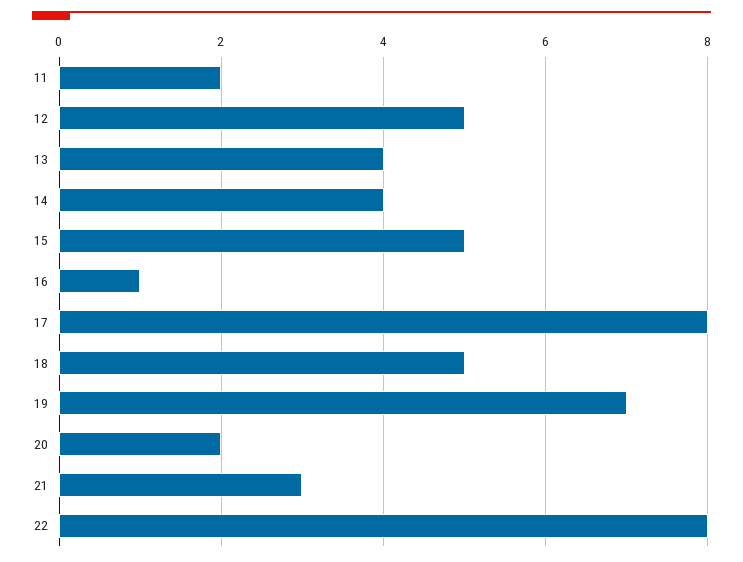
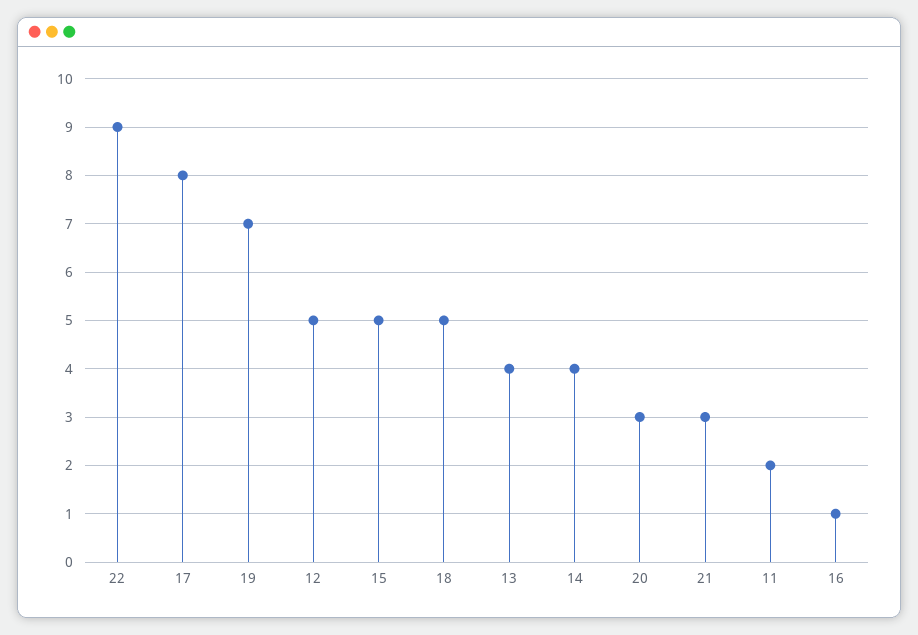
  {
    "11": 2,
    "12": 5,
    "13": 4,
    "14": 4,
    "15": 5,
    "16": 1,
    "17": 8,
    "18": 5,
    "19": 7,
-   "20": 2,
+   "20": 3,
    "21": 3,
-   "22": 8
+   "22": 9
  }

